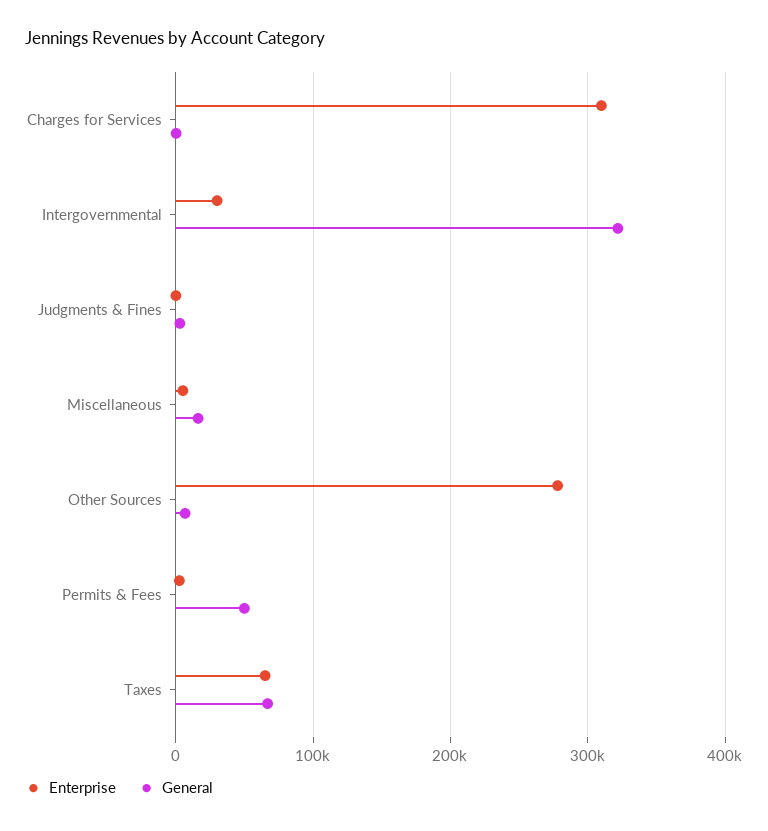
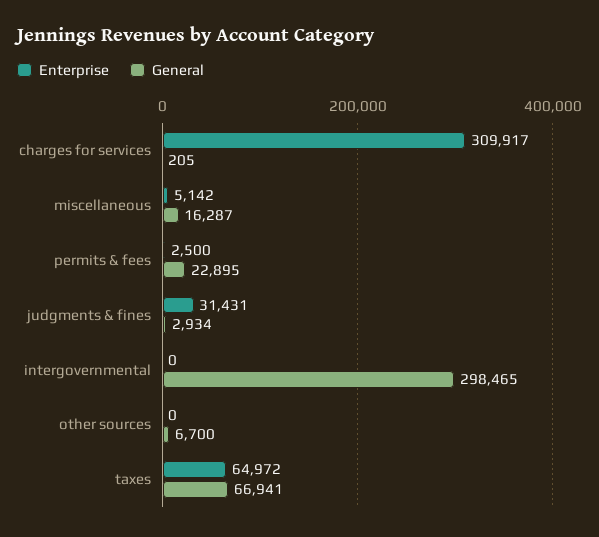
  {
    "Enterprise": {
      "Charges for Services": 309917,
-     "Intergovernmental": 30000,
+     "Intergovernmental": 0,
-     "Judgments & Fines": 0,
+     "Judgments & Fines": 31431,
      "Miscellaneous": 5142,
-     "Other Sources": 280000,
+     "Other Sources": 0,
      "Permits & Fees": 2500,
      "Taxes": 64972
    },
    "General": {
      "Charges for Services": 205,
-     "Intergovernmental": 320000,
+     "Intergovernmental": 298465,
      "Judgments & Fines": 2934,
      "Miscellaneous": 16287,
      "Other Sources": 6700,
-     "Permits & Fees": 50000,
+     "Permits & Fees": 22895,
      "Taxes": 66941
    }
  }

